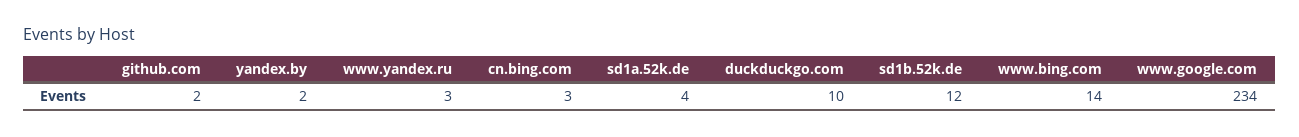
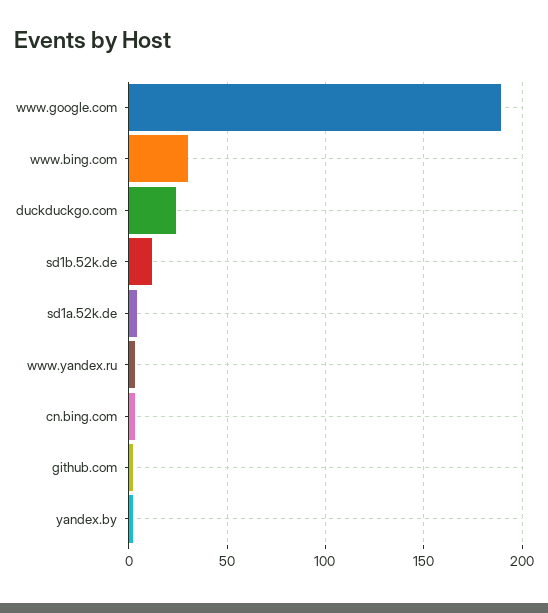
  {
    "github.com": 2,
    "yandex.by": 2,
    "www.yandex.ru": 3,
    "cn.bing.com": 3,
    "sd1a.52k.de": 4,
-   "duckduckgo.com": 10,
+   "duckduckgo.com": 25,
    "sd1b.52k.de": 12,
-   "www.bing.com": 14,
+   "www.bing.com": 30,
-   "www.google.com": 234
+   "www.google.com": 190
  }

